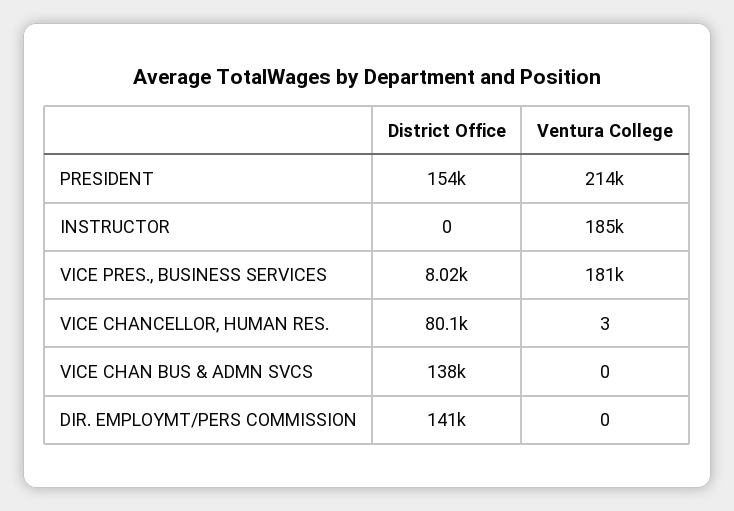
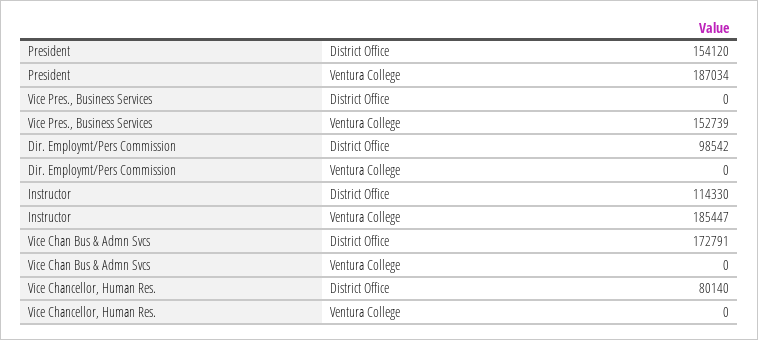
  {
    "District Office": {
      "PRESIDENT": 154120,
-     "INSTRUCTOR": 0,
+     "INSTRUCTOR": 114330,
-     "VICE PRES., BUSINESS SERVICES": 8020,
+     "VICE PRES., BUSINESS SERVICES": 0,
      "VICE CHANCELLOR, HUMAN RES.": 80140,
-     "VICE CHAN BUS & ADMN SVCS": 138000,
+     "VICE CHAN BUS & ADMN SVCS": 172791,
-     "DIR. EMPLOYMT/PERS COMMISSION": 141000
+     "DIR. EMPLOYMT/PERS COMMISSION": 98542
    },
    "Ventura College": {
-     "PRESIDENT": 214000,
+     "PRESIDENT": 187034,
      "INSTRUCTOR": 185447,
-     "VICE PRES., BUSINESS SERVICES": 181000,
+     "VICE PRES., BUSINESS SERVICES": 152739,
-     "VICE CHANCELLOR, HUMAN RES.": 3,
+     "VICE CHANCELLOR, HUMAN RES.": 0,
      "VICE CHAN BUS & ADMN SVCS": 0,
      "DIR. EMPLOYMT/PERS COMMISSION": 0
    }
  }

